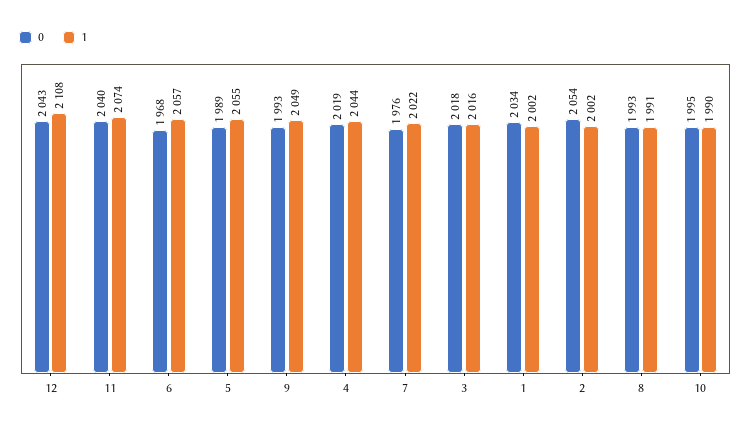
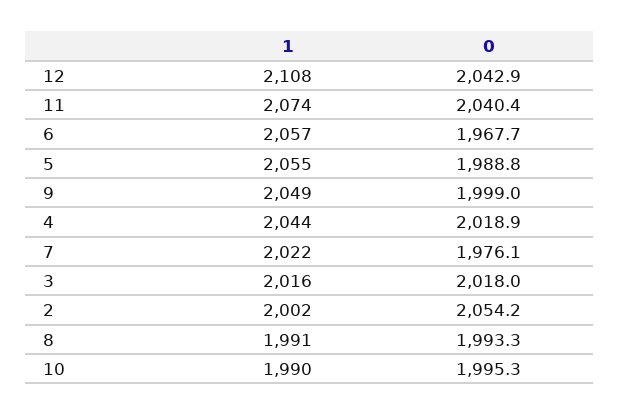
  {
    "0": {
      "12": 2042.9,
      "11": 2040.4,
      "6": 1967.7,
      "5": 1988.8,
-     "9": 1993,
+     "9": 1999,
      "4": 2018.9,
      "7": 1976.1,
      "3": 2018,
-     "1": 2034,
      "2": 2054.2,
      "8": 1993.3,
      "10": 1995.3
    },
    "1": {
      "12": 2108,
      "11": 2074,
      "6": 2057,
      "5": 2055,
      "9": 2049,
      "4": 2044,
      "7": 2022,
      "3": 2016,
-     "1": 2002,
      "2": 2002,
      "8": 1991,
      "10": 1990
    }
  }

